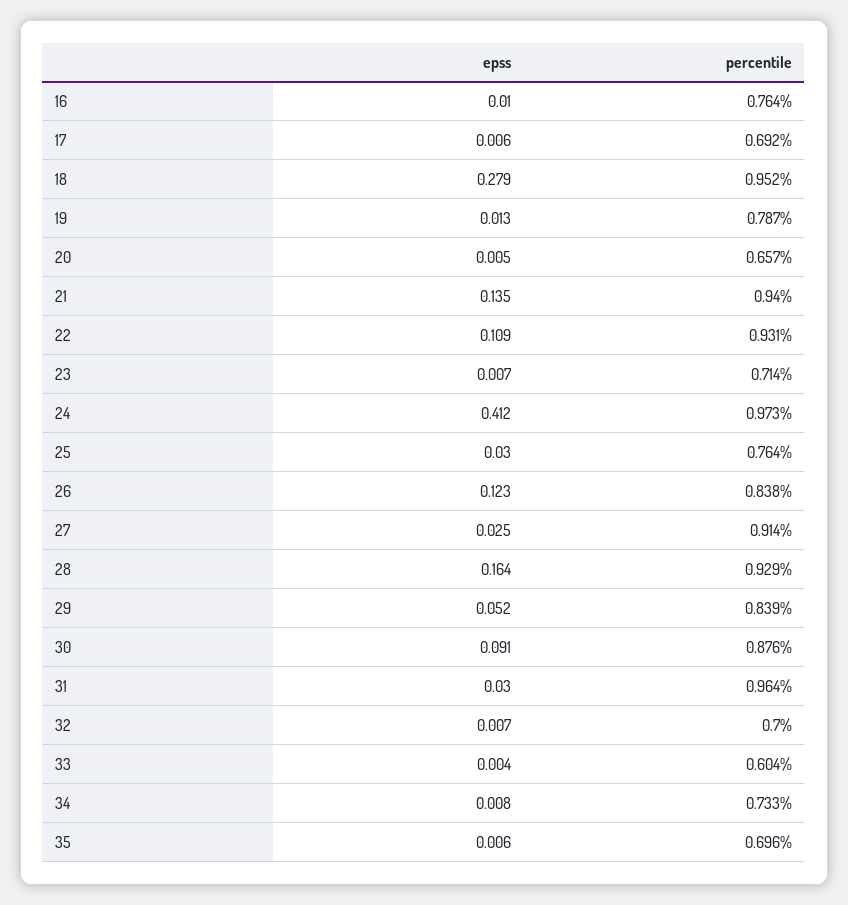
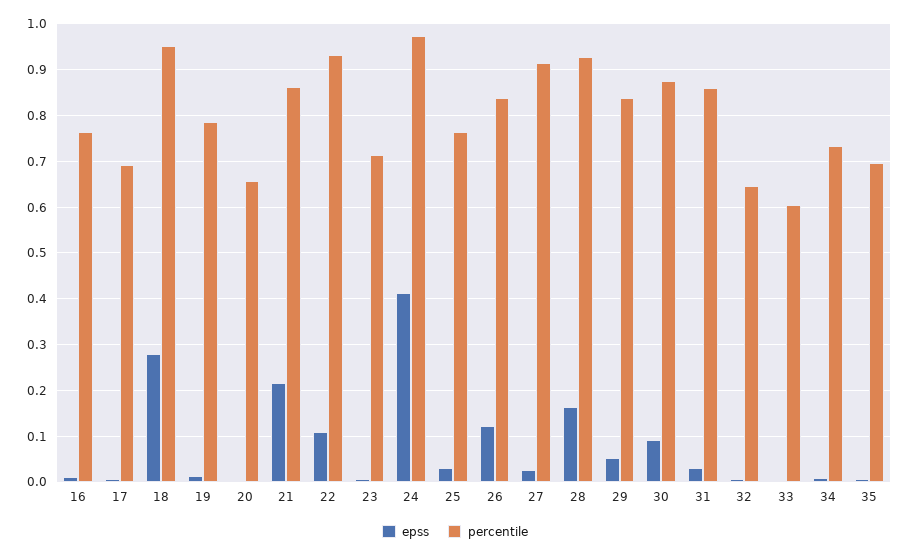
  {
    "epss": {
      "16": 0.01,
      "17": 0.006,
      "18": 0.279,
      "19": 0.013,
      "20": 0.005,
-     "21": 0.135,
+     "21": 0.22,
      "22": 0.109,
      "23": 0.007,
      "24": 0.412,
      "25": 0.03,
      "26": 0.123,
      "27": 0.025,
      "28": 0.164,
      "29": 0.052,
      "30": 0.091,
      "31": 0.03,
      "32": 0.007,
      "33": 0.004,
      "34": 0.008,
      "35": 0.006
    },
    "percentile": {
      "16": 0.764,
      "17": 0.692,
      "18": 0.952,
      "19": 0.787,
      "20": 0.657,
-     "21": 0.94,
+     "21": 0.86,
      "22": 0.931,
      "23": 0.714,
      "24": 0.973,
      "25": 0.764,
      "26": 0.838,
      "27": 0.914,
      "28": 0.929,
      "29": 0.839,
      "30": 0.876,
-     "31": 0.964,
+     "31": 0.86,
-     "32": 0.7,
+     "32": 0.64,
      "33": 0.604,
      "34": 0.733,
      "35": 0.696
    }
  }

